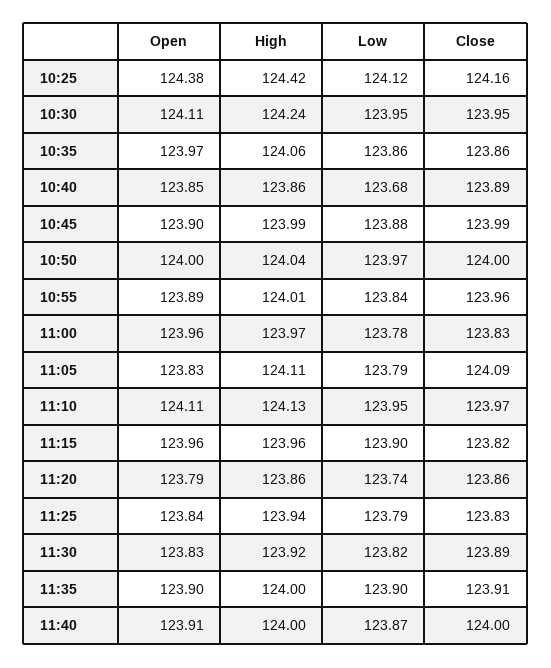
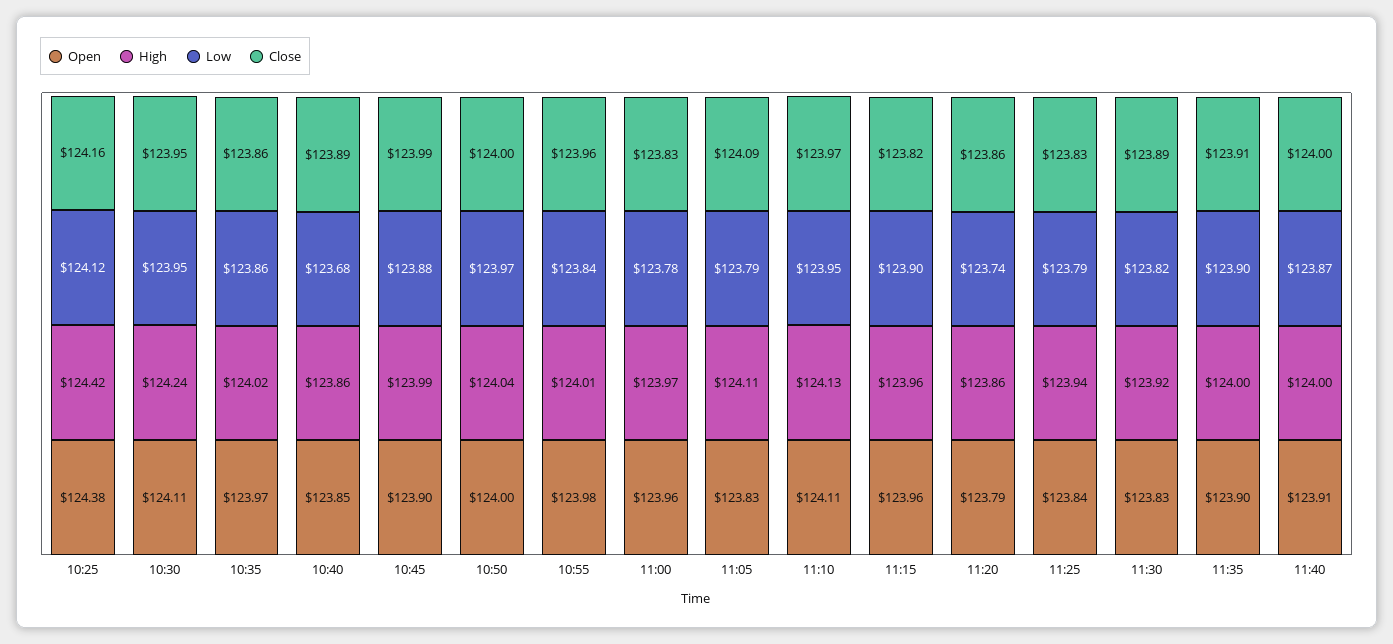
  {
    "Open": {
      "10:25": 124.38,
      "10:30": 124.11,
      "10:35": 123.97,
      "10:40": 123.85,
      "10:45": 123.9,
      "10:50": 124,
-     "10:55": 123.89,
+     "10:55": 123.98,
      "11:00": 123.96,
      "11:05": 123.83,
      "11:10": 124.11,
      "11:15": 123.96,
      "11:20": 123.79,
      "11:25": 123.84,
      "11:30": 123.83,
      "11:35": 123.9,
      "11:40": 123.91
    },
    "High": {
      "10:25": 124.42,
      "10:30": 124.24,
-     "10:35": 124.06,
+     "10:35": 124.02,
      "10:40": 123.86,
      "10:45": 123.99,
      "10:50": 124.04,
      "10:55": 124.01,
      "11:00": 123.97,
      "11:05": 124.11,
      "11:10": 124.13,
      "11:15": 123.96,
      "11:20": 123.86,
      "11:25": 123.94,
      "11:30": 123.92,
      "11:35": 124,
      "11:40": 124
    },
    "Low": {
      "10:25": 124.12,
      "10:30": 123.95,
      "10:35": 123.86,
      "10:40": 123.68,
      "10:45": 123.88,
      "10:50": 123.97,
      "10:55": 123.84,
      "11:00": 123.78,
      "11:05": 123.79,
      "11:10": 123.95,
      "11:15": 123.9,
      "11:20": 123.74,
      "11:25": 123.79,
      "11:30": 123.82,
      "11:35": 123.9,
      "11:40": 123.87
    },
    "Close": {
      "10:25": 124.16,
      "10:30": 123.95,
      "10:35": 123.86,
      "10:40": 123.89,
      "10:45": 123.99,
      "10:50": 124,
      "10:55": 123.96,
      "11:00": 123.83,
      "11:05": 124.09,
      "11:10": 123.97,
      "11:15": 123.82,
      "11:20": 123.86,
      "11:25": 123.83,
      "11:30": 123.89,
      "11:35": 123.91,
      "11:40": 124
    }
  }

